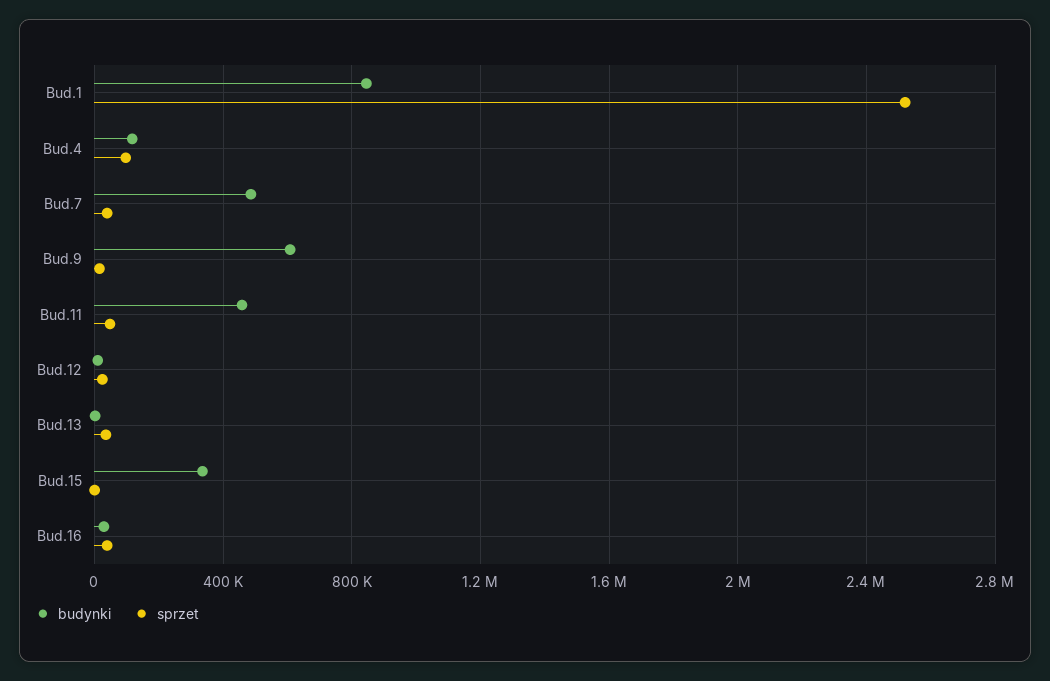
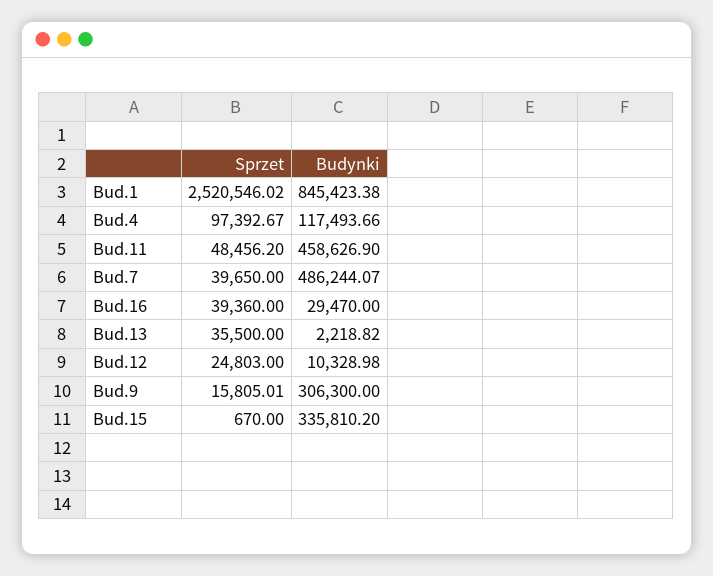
  {
    "budynki": {
      "Bud.1": 845423.38,
      "Bud.4": 117493.66,
      "Bud.7": 486244.07,
-     "Bud.9": 600000,
+     "Bud.9": 306300,
      "Bud.11": 458626.9,
      "Bud.12": 10328.98,
      "Bud.13": 2218.82,
      "Bud.15": 335810.2,
      "Bud.16": 29470
    },
    "sprzet": {
      "Bud.1": 2520546.02,
      "Bud.4": 97392.67,
      "Bud.7": 39650,
      "Bud.9": 15805.01,
      "Bud.11": 48456.2,
      "Bud.12": 24803,
      "Bud.13": 35500,
      "Bud.15": 670,
      "Bud.16": 39360
    }
  }

